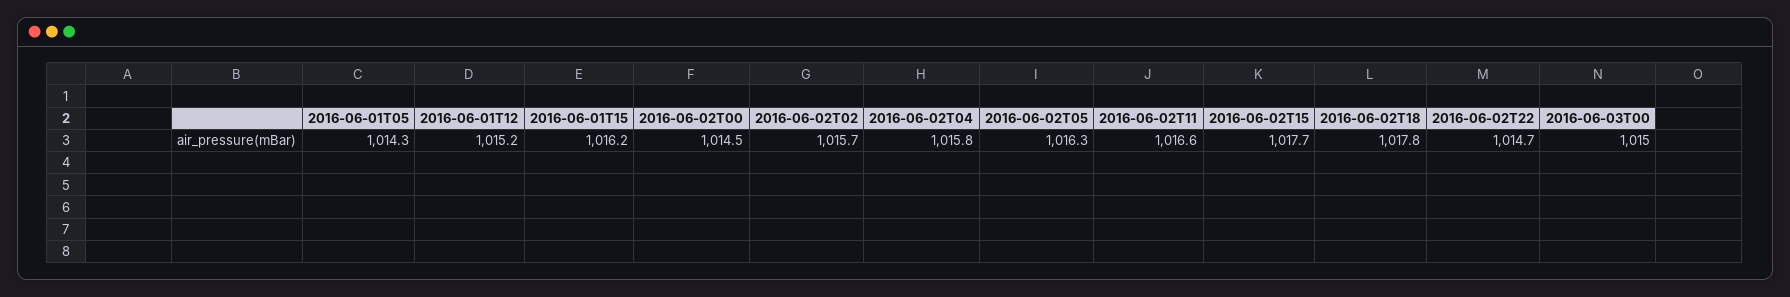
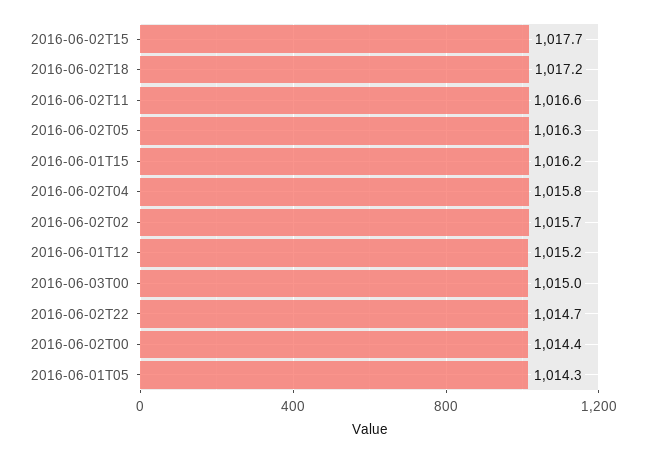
  {
    "2016-06-01T05": 1014.3,
    "2016-06-01T12": 1015.2,
    "2016-06-01T15": 1016.2,
-   "2016-06-02T00": 1014.5,
+   "2016-06-02T00": 1014.4,
    "2016-06-02T02": 1015.7,
    "2016-06-02T04": 1015.8,
    "2016-06-02T05": 1016.3,
    "2016-06-02T11": 1016.6,
    "2016-06-02T15": 1017.7,
-   "2016-06-02T18": 1017.8,
+   "2016-06-02T18": 1017.2,
    "2016-06-02T22": 1014.7,
    "2016-06-03T00": 1015
  }

